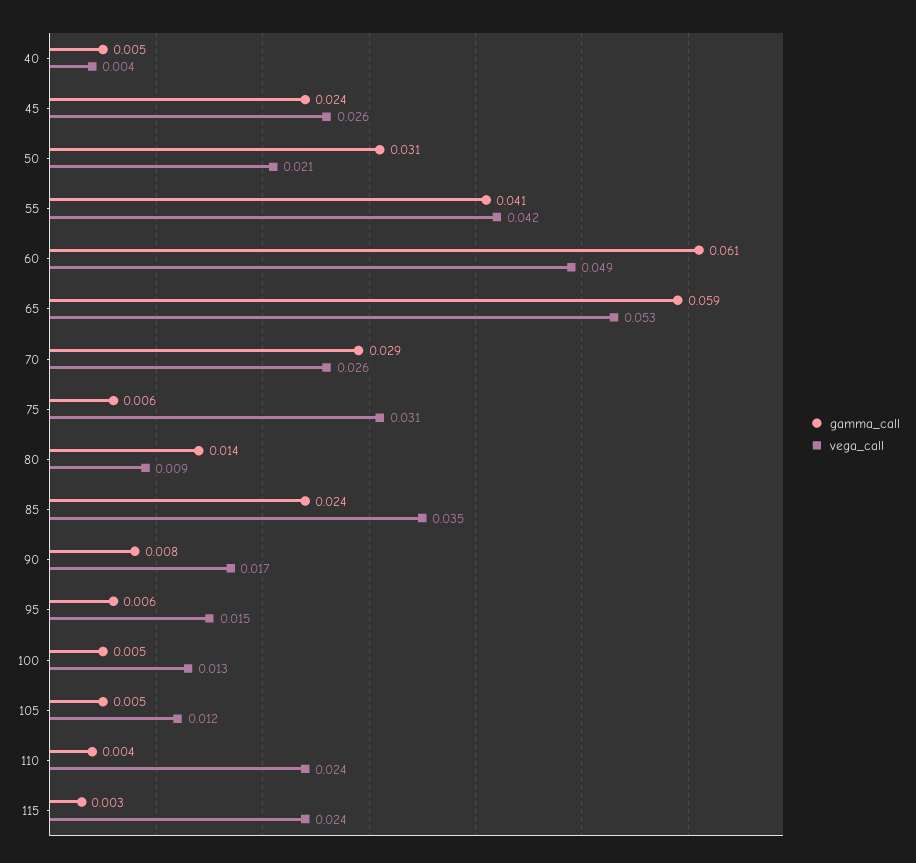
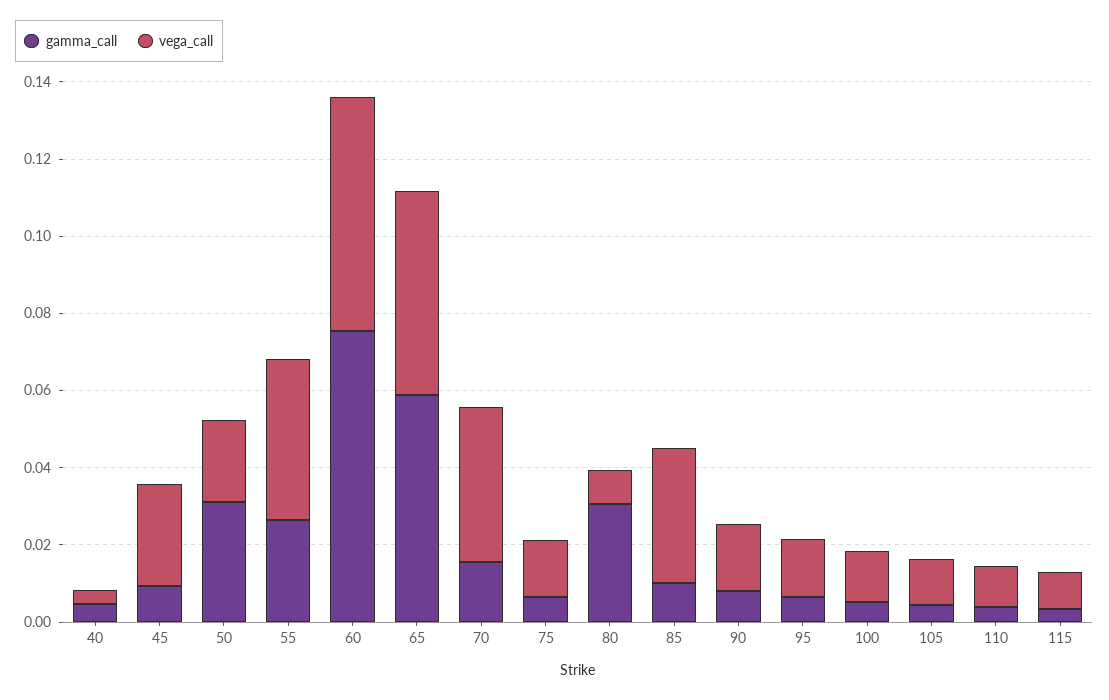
  {
    "gamma_call": {
      "40": 0.005,
-     "45": 0.024,
+     "45": 0.01,
      "50": 0.031,
-     "55": 0.041,
+     "55": 0.025,
-     "60": 0.061,
+     "60": 0.075,
      "65": 0.059,
-     "70": 0.029,
+     "70": 0.015,
      "75": 0.006,
-     "80": 0.014,
+     "80": 0.03,
-     "85": 0.024,
+     "85": 0.01,
      "90": 0.008,
      "95": 0.006,
      "100": 0.005,
      "105": 0.005,
      "110": 0.004,
      "115": 0.003
    },
    "vega_call": {
      "40": 0.004,
      "45": 0.026,
      "50": 0.021,
      "55": 0.042,
-     "60": 0.049,
+     "60": 0.06,
      "65": 0.053,
-     "70": 0.026,
+     "70": 0.04,
-     "75": 0.031,
+     "75": 0.015,
      "80": 0.009,
      "85": 0.035,
      "90": 0.017,
      "95": 0.015,
      "100": 0.013,
      "105": 0.012,
-     "110": 0.024,
+     "110": 0.01,
-     "115": 0.024
+     "115": 0.01
    }
  }

